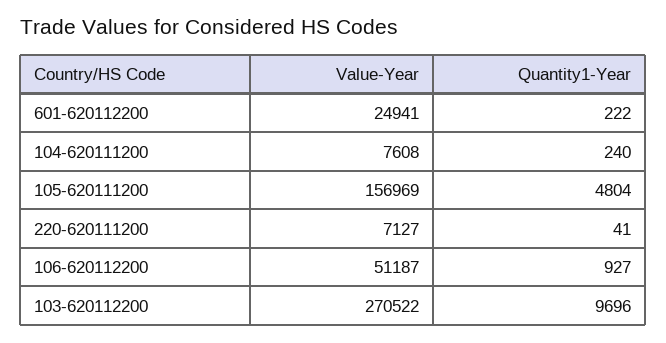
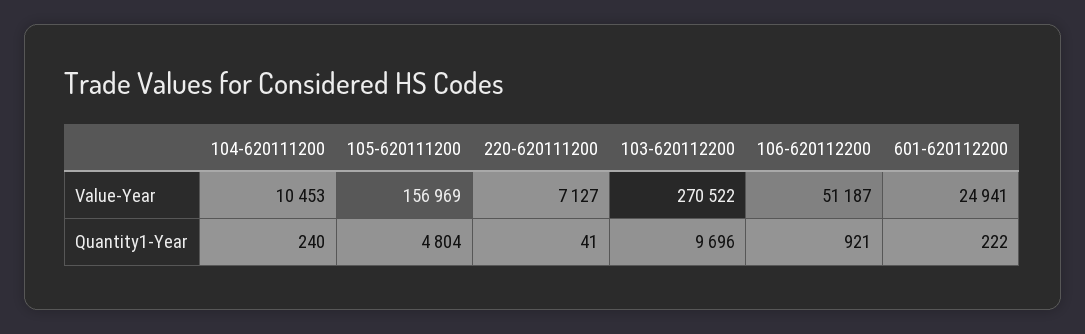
  {
    "Value-Year": {
      "601-620112200": 24941,
-     "104-620111200": 7608,
+     "104-620111200": 10453,
      "105-620111200": 156969,
      "220-620111200": 7127,
      "106-620112200": 51187,
      "103-620112200": 270522
    },
    "Quantity1-Year": {
      "601-620112200": 222,
      "104-620111200": 240,
      "105-620111200": 4804,
      "220-620111200": 41,
-     "106-620112200": 927,
+     "106-620112200": 921,
      "103-620112200": 9696
    }
  }

